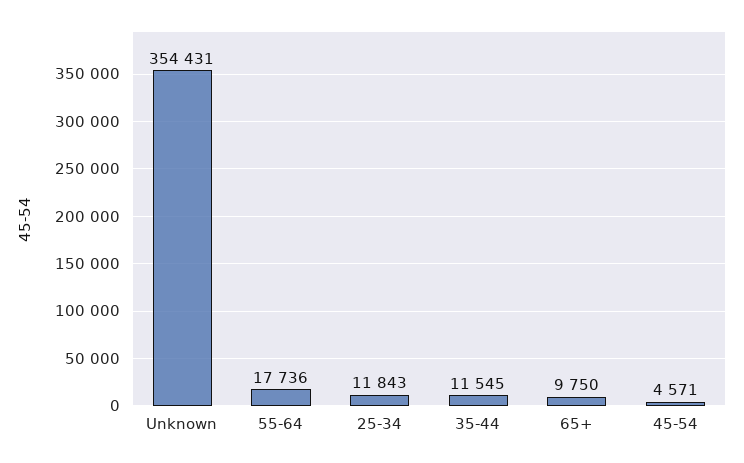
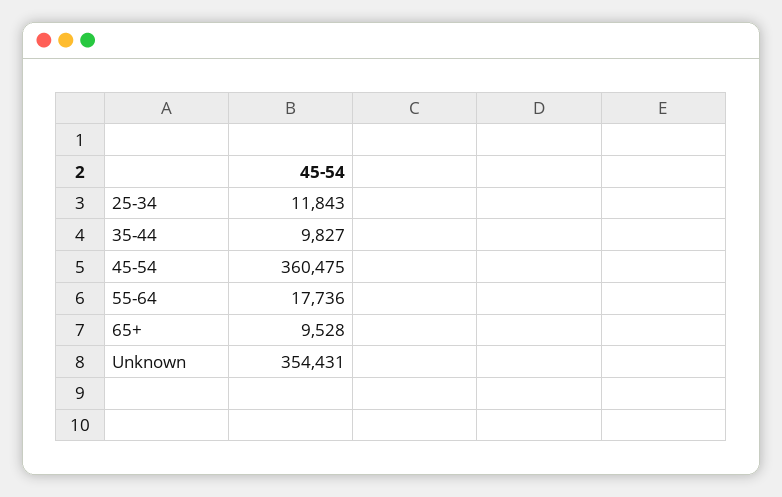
  {
    "Unknown": 354431,
    "55-64": 17736,
    "25-34": 11843,
-   "35-44": 11545,
+   "35-44": 9827,
-   "65+": 9750,
+   "65+": 9528,
-   "45-54": 4571
+   "45-54": 360475
  }

